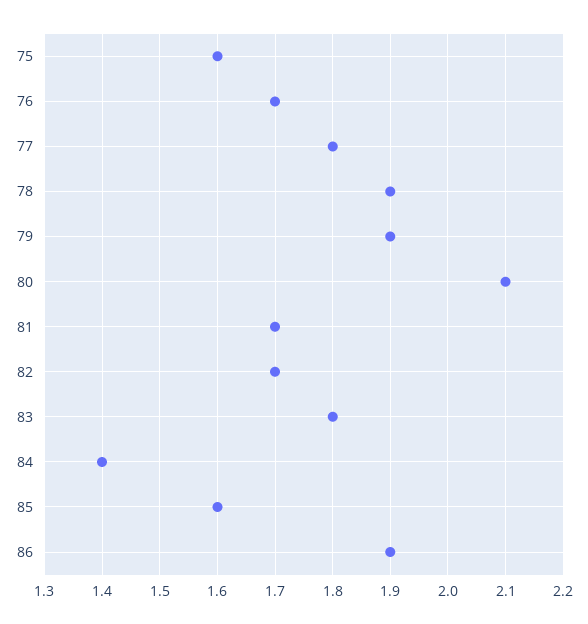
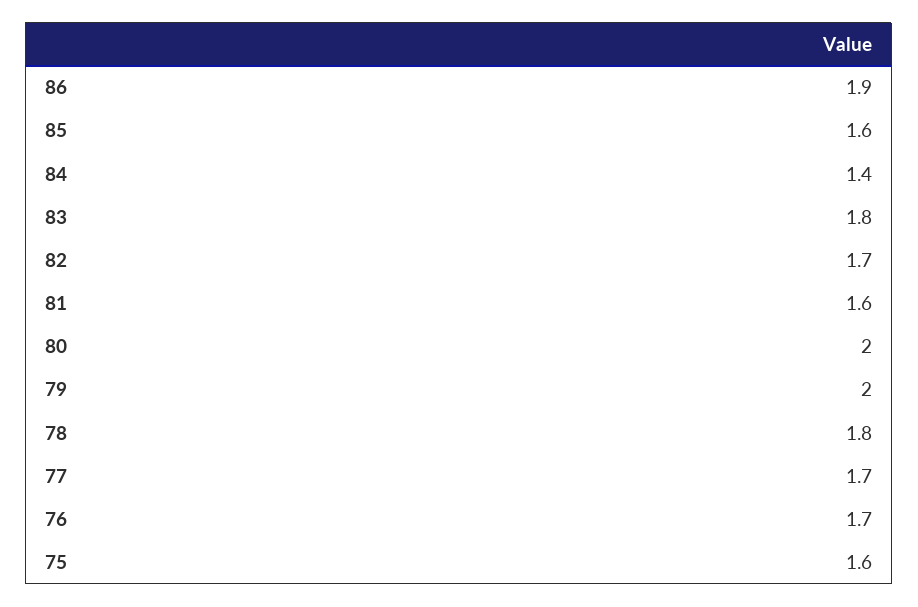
  {
    "75": 1.6,
    "76": 1.7,
-   "77": 1.8,
+   "77": 1.7,
-   "78": 1.9,
+   "78": 1.8,
-   "79": 1.9,
+   "79": 2,
-   "80": 2.1,
+   "80": 2,
-   "81": 1.7,
+   "81": 1.6,
    "82": 1.7,
    "83": 1.8,
    "84": 1.4,
    "85": 1.6,
    "86": 1.9
  }

